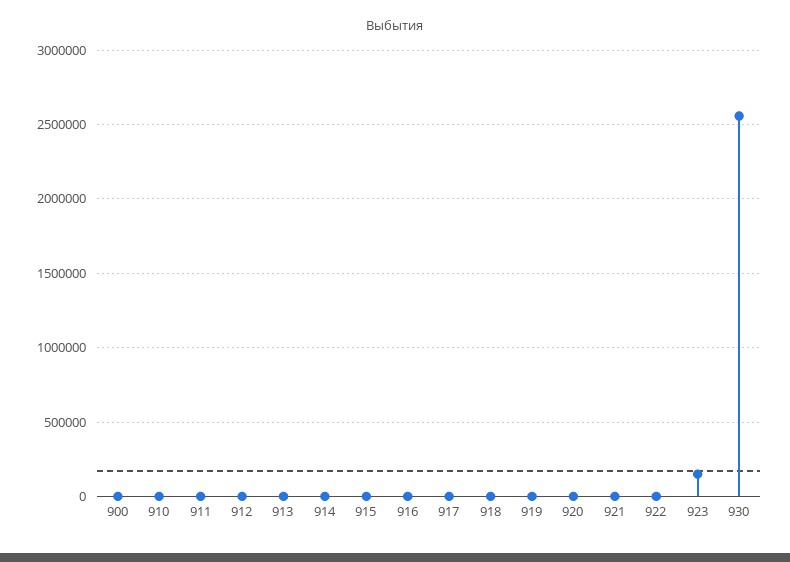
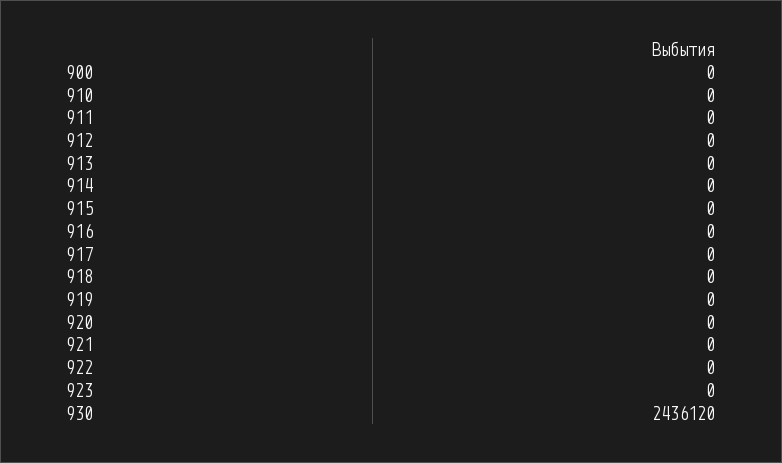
  {
    "900": 0,
    "910": 0,
    "911": 0,
    "912": 0,
    "913": 0,
    "914": 0,
    "915": 0,
    "916": 0,
    "917": 0,
    "918": 0,
    "919": 0,
    "920": 0,
    "921": 0,
    "922": 0,
-   "923": 150000,
+   "923": 0,
-   "930": 2550000
+   "930": 2436120
  }

